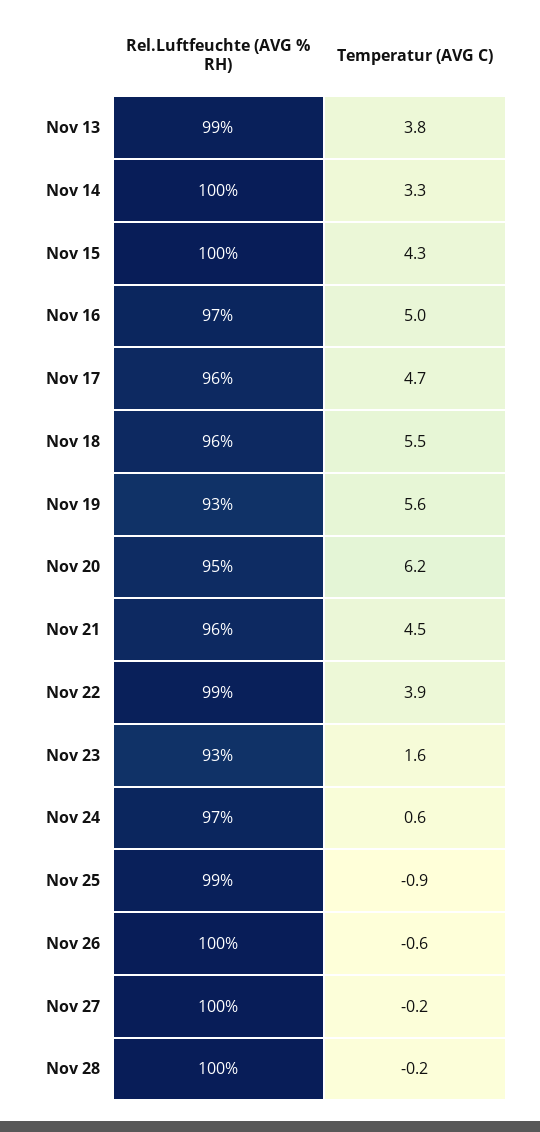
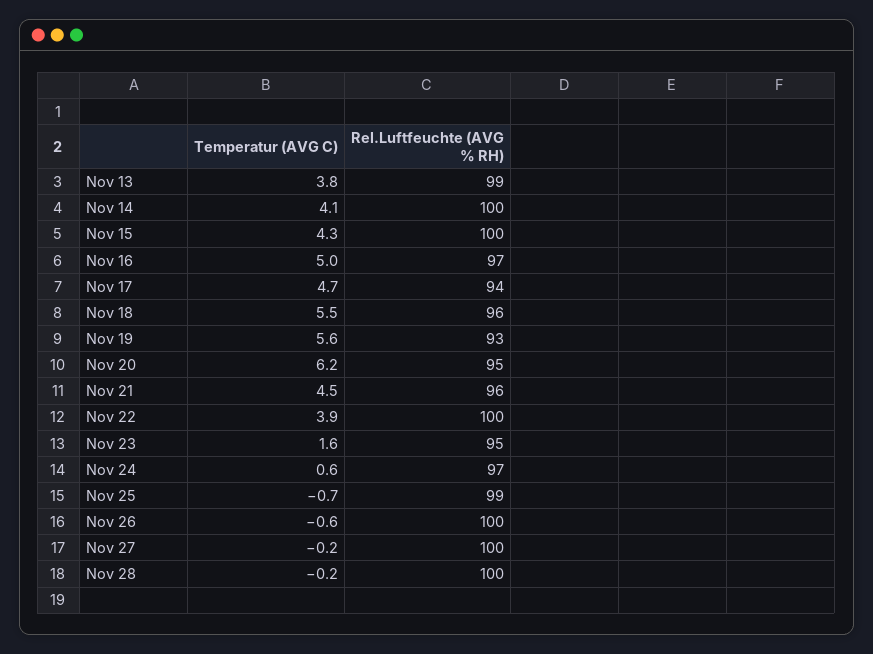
  {
    "Rel.Luftfeuchte (AVG % RH)": {
      "Nov 13": 99,
      "Nov 14": 100,
      "Nov 15": 100,
      "Nov 16": 97,
-     "Nov 17": 96,
+     "Nov 17": 94,
      "Nov 18": 96,
      "Nov 19": 93,
      "Nov 20": 95,
      "Nov 21": 96,
-     "Nov 22": 99,
+     "Nov 22": 100,
-     "Nov 23": 93,
+     "Nov 23": 95,
      "Nov 24": 97,
      "Nov 25": 99,
      "Nov 26": 100,
      "Nov 27": 100,
      "Nov 28": 100
    },
    "Temperatur (AVG C)": {
      "Nov 13": 3.8,
-     "Nov 14": 3.3,
+     "Nov 14": 4.1,
      "Nov 15": 4.3,
      "Nov 16": 5,
      "Nov 17": 4.7,
      "Nov 18": 5.5,
      "Nov 19": 5.6,
      "Nov 20": 6.2,
      "Nov 21": 4.5,
      "Nov 22": 3.9,
      "Nov 23": 1.6,
      "Nov 24": 0.6,
-     "Nov 25": -0.9,
+     "Nov 25": -0.7,
      "Nov 26": -0.6,
      "Nov 27": -0.2,
      "Nov 28": -0.2
    }
  }

